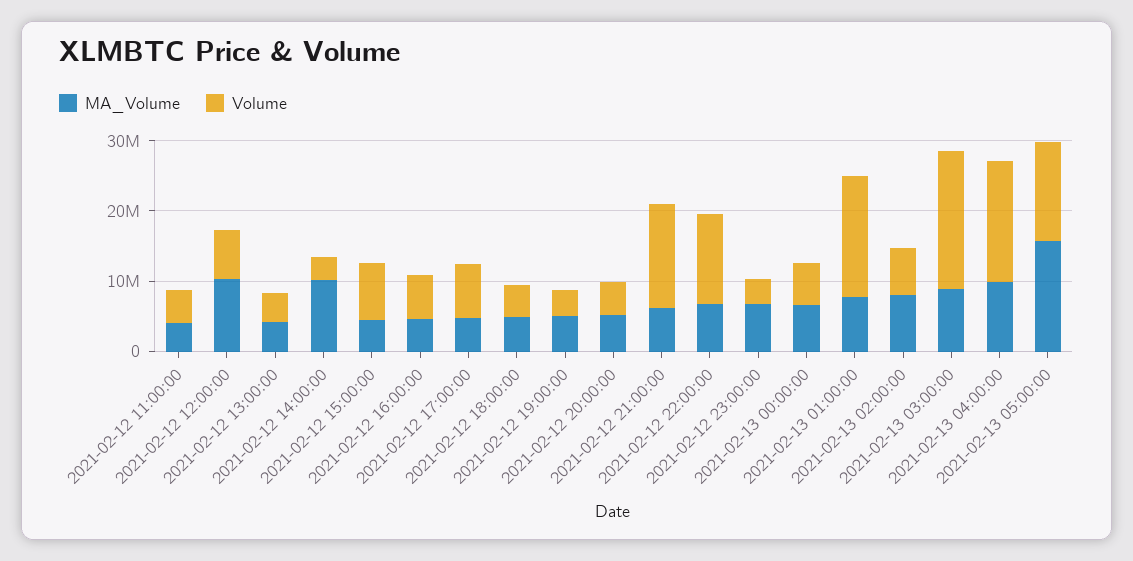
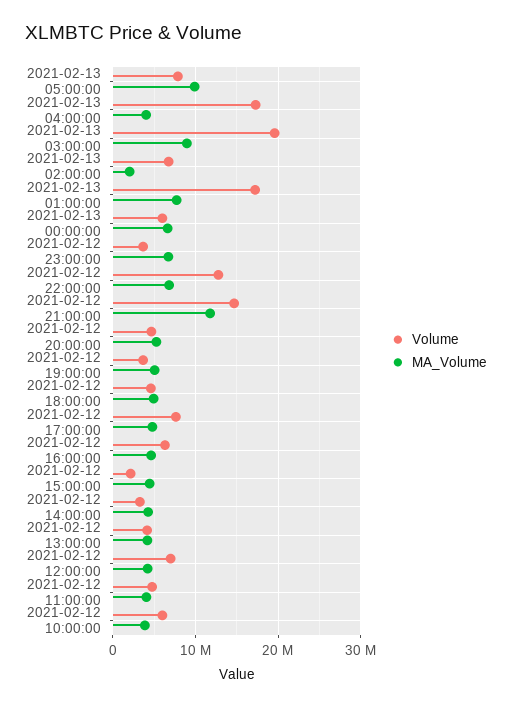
  {
    "MA_Volume": {
      "2021-02-12 11:00:00": 4000000,
-     "2021-02-12 12:00:00": 10000000,
+     "2021-02-12 12:00:00": 4000000,
      "2021-02-12 13:00:00": 4000000,
-     "2021-02-12 14:00:00": 10000000,
+     "2021-02-12 14:00:00": 4000000,
      "2021-02-12 15:00:00": 4000000,
      "2021-02-12 16:00:00": 5000000,
      "2021-02-12 17:00:00": 5000000,
      "2021-02-12 18:00:00": 5000000,
      "2021-02-12 19:00:00": 5000000,
      "2021-02-12 20:00:00": 5000000,
-     "2021-02-12 21:00:00": 6000000,
+     "2021-02-12 21:00:00": 12000000,
      "2021-02-12 22:00:00": 7000000,
      "2021-02-12 23:00:00": 7000000,
      "2021-02-13 00:00:00": 7000000,
      "2021-02-13 01:00:00": 8000000,
-     "2021-02-13 02:00:00": 8000000,
+     "2021-02-13 02:00:00": 2000000,
      "2021-02-13 03:00:00": 9000000,
-     "2021-02-13 04:00:00": 10000000,
+     "2021-02-13 04:00:00": 4000000,
-     "2021-02-13 05:00:00": 16000000
+     "2021-02-13 05:00:00": 10000000,
+     "2021-02-12 10:00:00": 4000000
    },
    "Volume": {
      "2021-02-12 11:00:00": 5000000,
      "2021-02-12 12:00:00": 7000000,
      "2021-02-12 13:00:00": 4000000,
      "2021-02-12 14:00:00": 3000000,
-     "2021-02-12 15:00:00": 8000000,
+     "2021-02-12 15:00:00": 2000000,
      "2021-02-12 16:00:00": 6000000,
      "2021-02-12 17:00:00": 8000000,
      "2021-02-12 18:00:00": 5000000,
      "2021-02-12 19:00:00": 4000000,
      "2021-02-12 20:00:00": 5000000,
      "2021-02-12 21:00:00": 15000000,
      "2021-02-12 22:00:00": 13000000,
      "2021-02-12 23:00:00": 4000000,
      "2021-02-13 00:00:00": 6000000,
      "2021-02-13 01:00:00": 17000000,
      "2021-02-13 02:00:00": 7000000,
      "2021-02-13 03:00:00": 20000000,
      "2021-02-13 04:00:00": 17000000,
-     "2021-02-13 05:00:00": 14000000
+     "2021-02-13 05:00:00": 8000000,
+     "2021-02-12 10:00:00": 6000000
    }
  }

